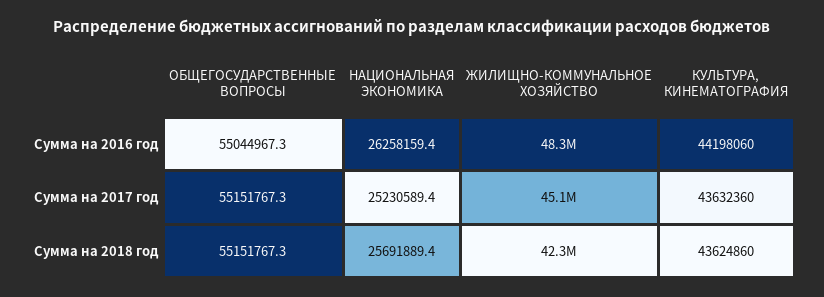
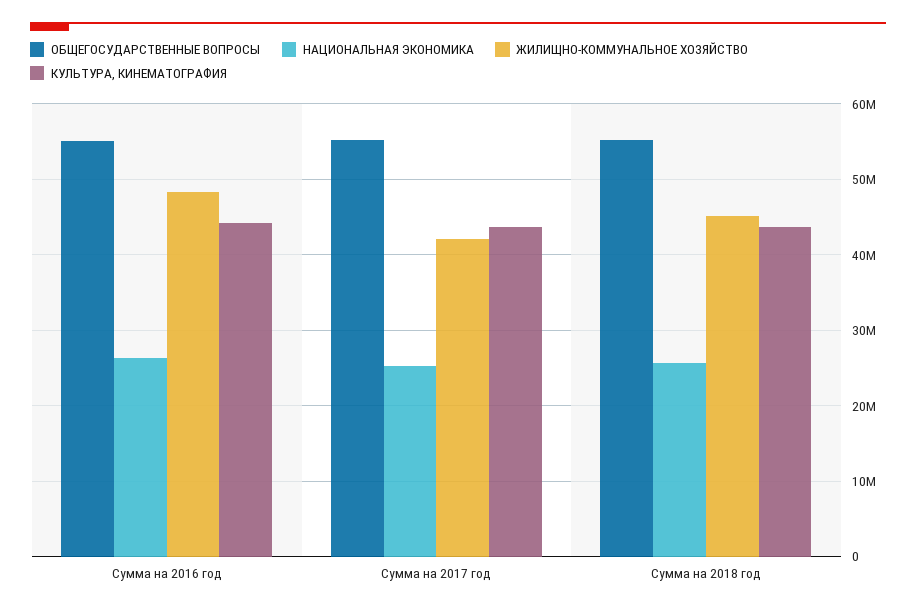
  {
    "ОБЩЕГОСУДАРСТВЕННЫЕ ВОПРОСЫ": {
      "Сумма на 2016 год": 55044967.3,
      "Сумма на 2017 год": 55151767.3,
      "Сумма на 2018 год": 55151767.3
    },
    "НАЦИОНАЛЬНАЯ ЭКОНОМИКА": {
      "Сумма на 2016 год": 26258159.4,
      "Сумма на 2017 год": 25230589.4,
      "Сумма на 2018 год": 25691889.4
    },
    "ЖИЛИЩНО-КОММУНАЛЬНОЕ ХОЗЯЙСТВО": {
      "Сумма на 2016 год": 48300000,
-     "Сумма на 2017 год": 45100000,
+     "Сумма на 2017 год": 42000000,
-     "Сумма на 2018 год": 42300000
+     "Сумма на 2018 год": 45000000
    },
    "КУЛЬТУРА, КИНЕМАТОГРАФИЯ": {
      "Сумма на 2016 год": 44198060,
      "Сумма на 2017 год": 43632360,
      "Сумма на 2018 год": 43624860
    }
  }

